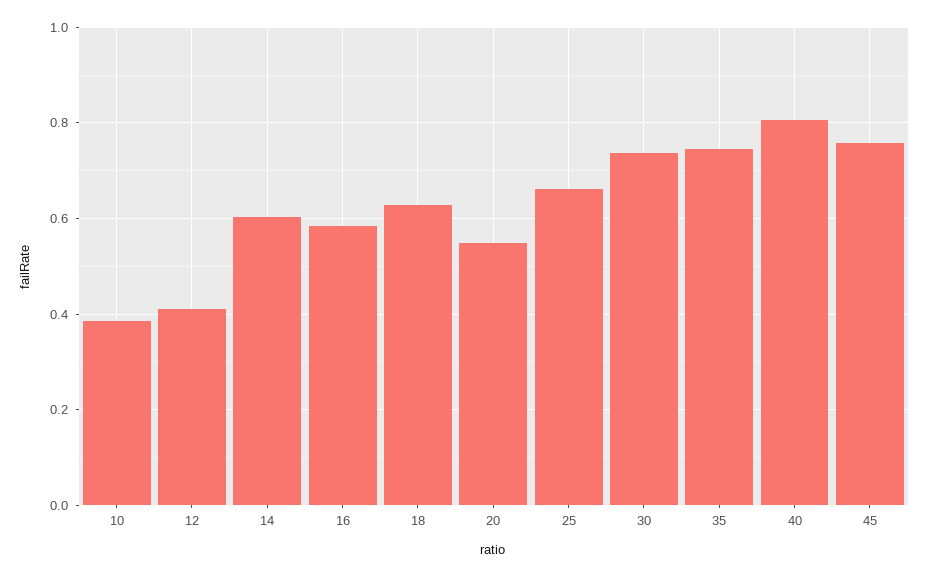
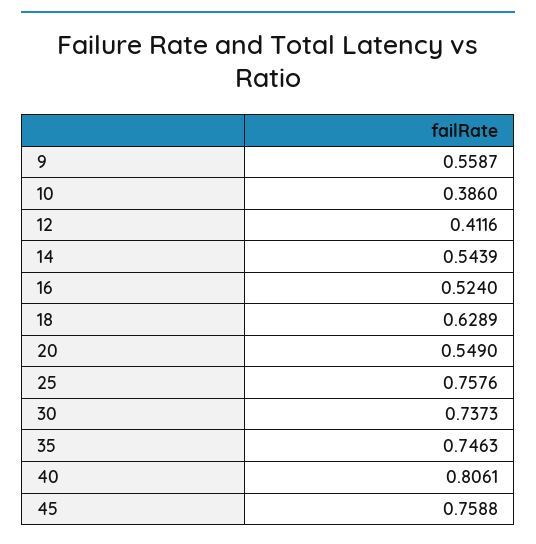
  {
    "10": 0.386,
    "12": 0.4116,
-   "14": 0.6,
+   "14": 0.5439,
-   "16": 0.58,
+   "16": 0.524,
    "18": 0.6289,
    "20": 0.549,
-   "25": 0.66,
+   "25": 0.7576,
    "30": 0.7373,
    "35": 0.7463,
    "40": 0.8061,
-   "45": 0.7588
+   "45": 0.7588,
+   "9": 0.5587
  }

